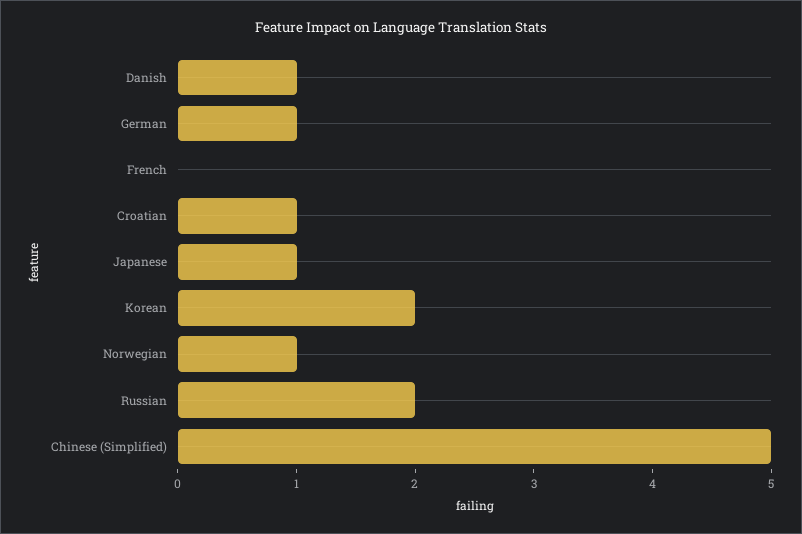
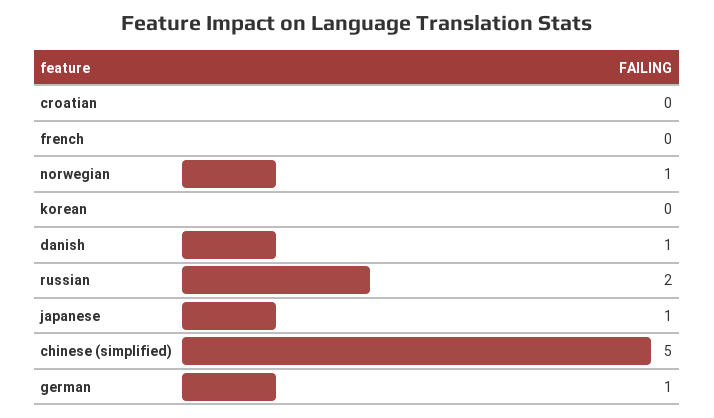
  {
    "Danish": 1,
    "German": 1,
    "French": 0,
-   "Croatian": 1,
+   "Croatian": 0,
    "Japanese": 1,
-   "Korean": 2,
+   "Korean": 0,
    "Norwegian": 1,
    "Russian": 2,
    "Chinese (Simplified)": 5
  }

